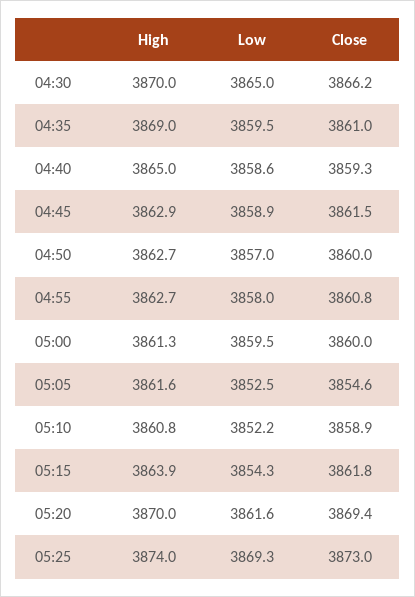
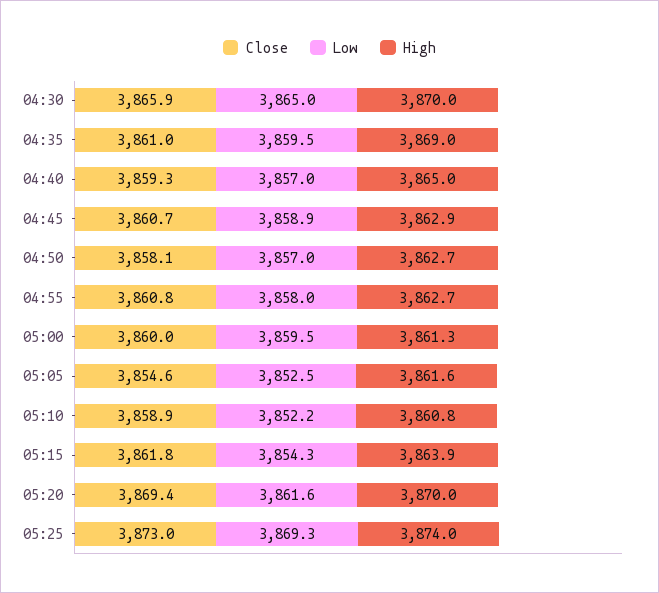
  {
    "High": {
      "04:30": 3870,
      "04:35": 3869,
      "04:40": 3865,
      "04:45": 3862.9,
      "04:50": 3862.7,
      "04:55": 3862.7,
      "05:00": 3861.3,
      "05:05": 3861.6,
      "05:10": 3860.8,
      "05:15": 3863.9,
      "05:20": 3870,
      "05:25": 3874
    },
    "Low": {
      "04:30": 3865,
      "04:35": 3859.5,
-     "04:40": 3858.6,
+     "04:40": 3857,
      "04:45": 3858.9,
      "04:50": 3857,
      "04:55": 3858,
      "05:00": 3859.5,
      "05:05": 3852.5,
      "05:10": 3852.2,
      "05:15": 3854.3,
      "05:20": 3861.6,
      "05:25": 3869.3
    },
    "Close": {
-     "04:30": 3866.2,
+     "04:30": 3865.9,
      "04:35": 3861,
      "04:40": 3859.3,
-     "04:45": 3861.5,
+     "04:45": 3860.7,
-     "04:50": 3860,
+     "04:50": 3858.1,
      "04:55": 3860.8,
      "05:00": 3860,
      "05:05": 3854.6,
      "05:10": 3858.9,
      "05:15": 3861.8,
      "05:20": 3869.4,
      "05:25": 3873
    }
  }

